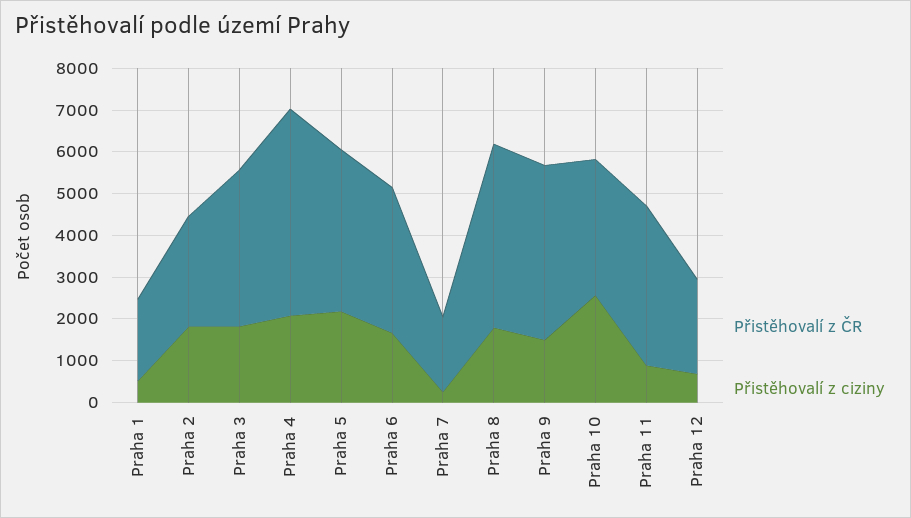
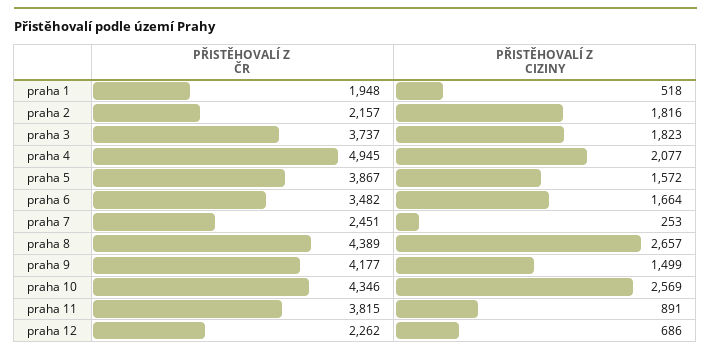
  {
    "Přistěhovalí z ČR": {
      "Praha 1": 1948,
-     "Praha 2": 2600,
+     "Praha 2": 2157,
      "Praha 3": 3737,
      "Praha 4": 4945,
      "Praha 5": 3867,
      "Praha 6": 3482,
-     "Praha 7": 1800,
+     "Praha 7": 2451,
      "Praha 8": 4389,
      "Praha 9": 4177,
-     "Praha 10": 3200,
+     "Praha 10": 4346,
      "Praha 11": 3815,
      "Praha 12": 2262
    },
    "Přistěhovalí z ciziny": {
      "Praha 1": 518,
      "Praha 2": 1816,
      "Praha 3": 1823,
      "Praha 4": 2077,
-     "Praha 5": 2200,
+     "Praha 5": 1572,
      "Praha 6": 1664,
      "Praha 7": 253,
-     "Praha 8": 1800,
+     "Praha 8": 2657,
      "Praha 9": 1499,
      "Praha 10": 2569,
      "Praha 11": 891,
      "Praha 12": 686
    }
  }

